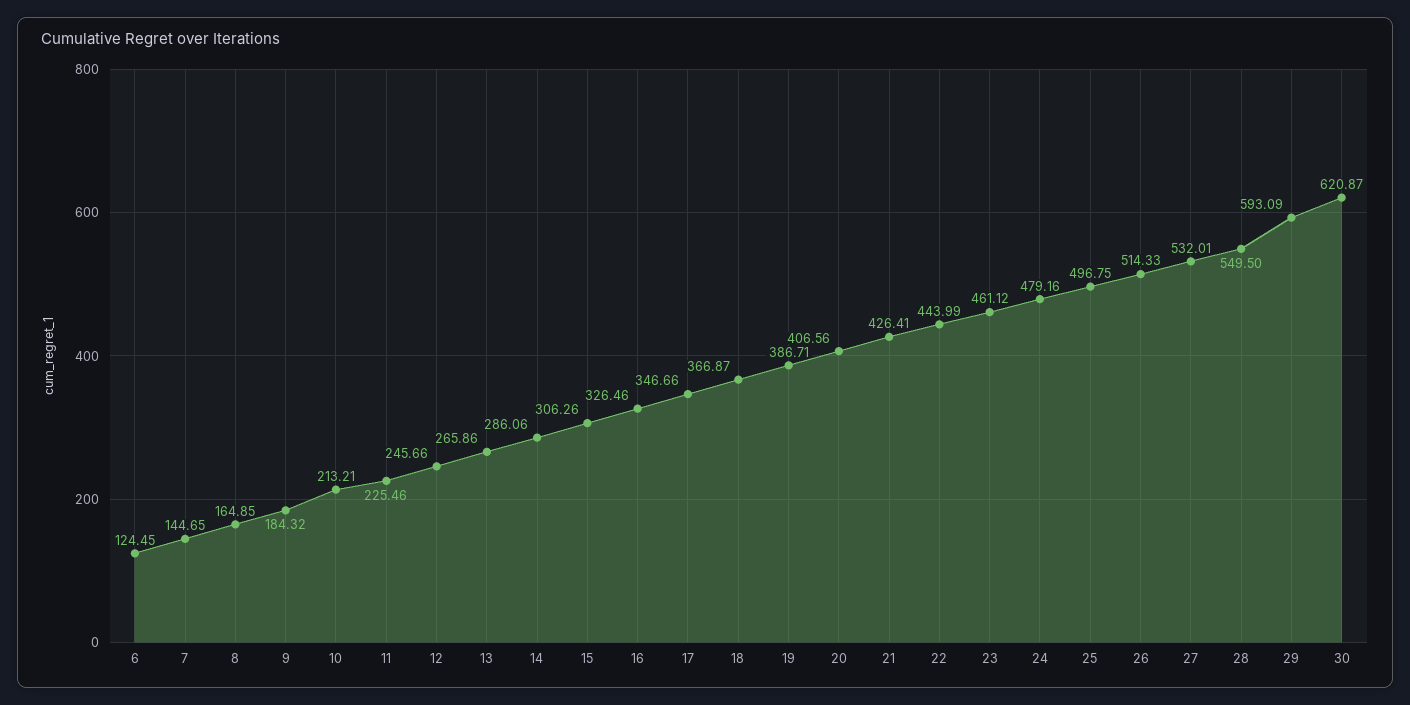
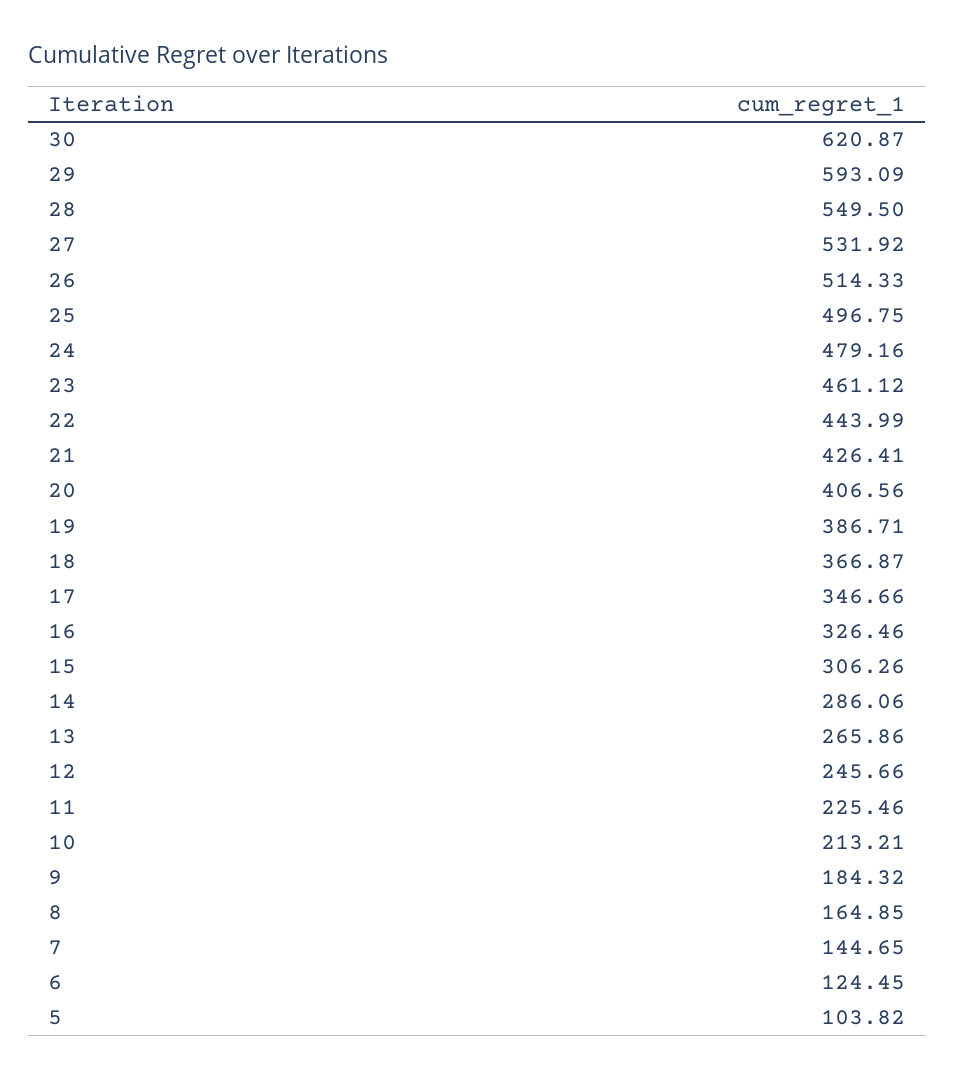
  {
    "6": 124.45,
    "7": 144.65,
    "8": 164.85,
    "9": 184.32,
    "10": 213.21,
    "11": 225.46,
    "12": 245.66,
    "13": 265.86,
    "14": 286.06,
    "15": 306.26,
    "16": 326.46,
    "17": 346.66,
    "18": 366.87,
    "19": 386.71,
    "20": 406.56,
    "21": 426.41,
    "22": 443.99,
    "23": 461.12,
    "24": 479.16,
    "25": 496.75,
    "26": 514.33,
-   "27": 532.01,
+   "27": 531.92,
    "28": 549.5,
    "29": 593.09,
-   "30": 620.87
+   "30": 620.87,
+   "5": 103.82
  }

